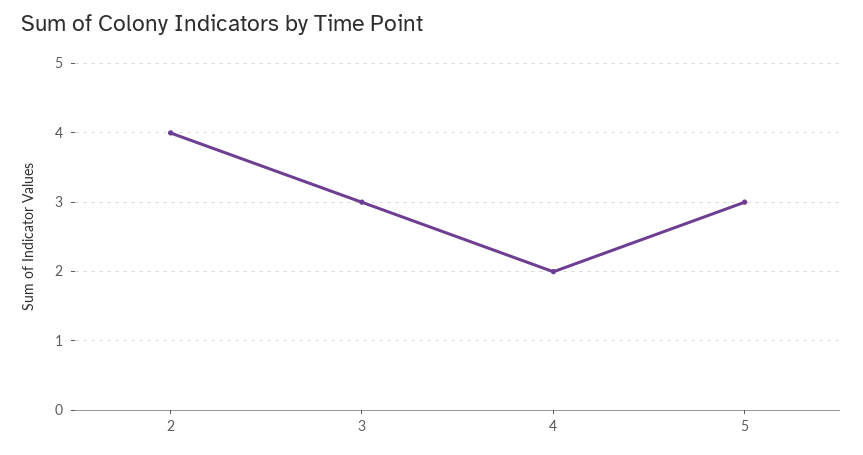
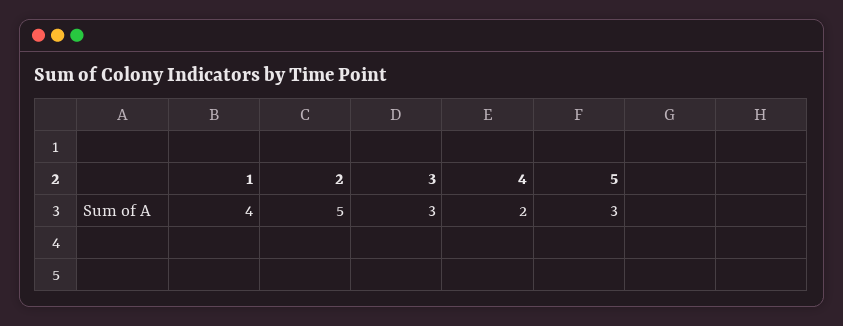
  {
-   "2": 4,
+   "2": 5,
    "3": 3,
    "4": 2,
-   "5": 3
+   "5": 3,
+   "1": 4
  }

